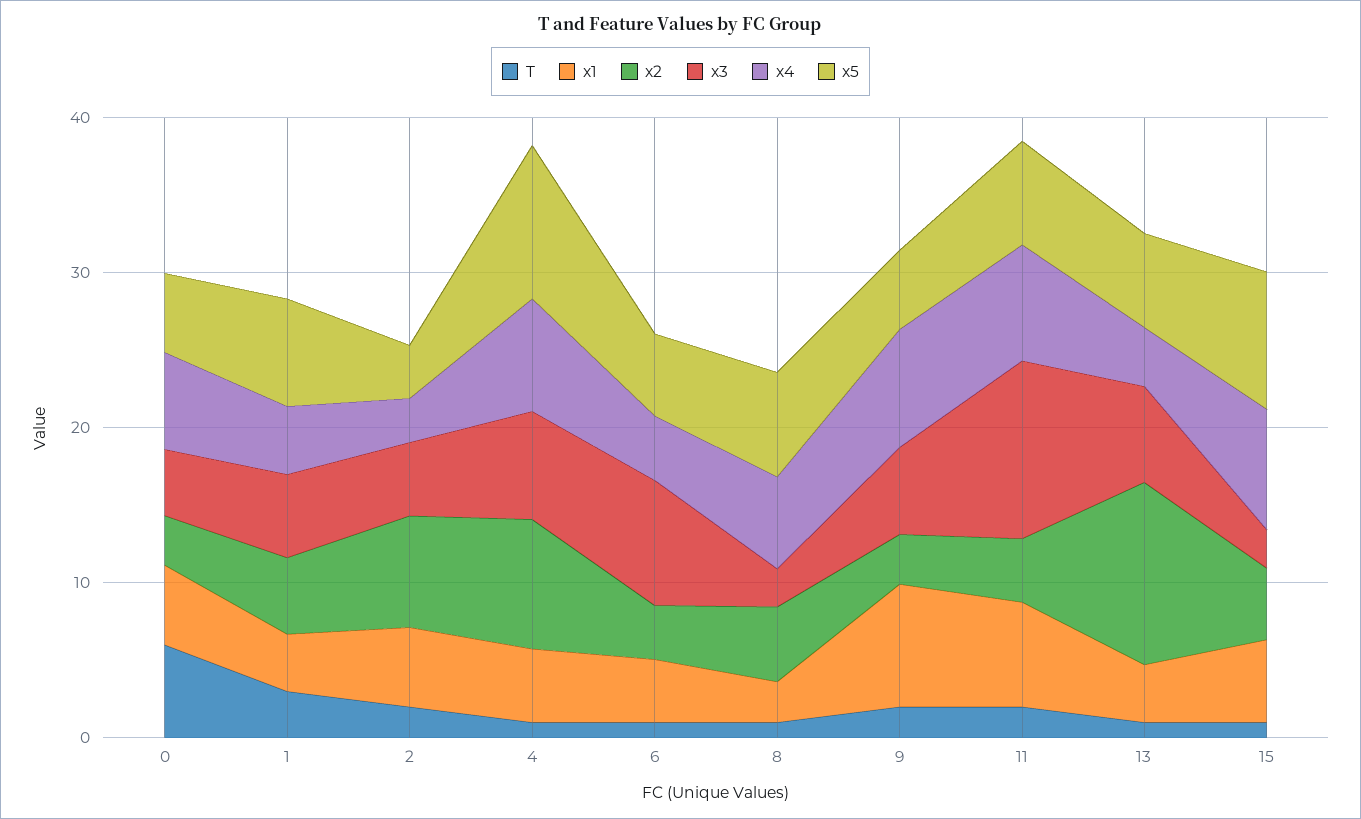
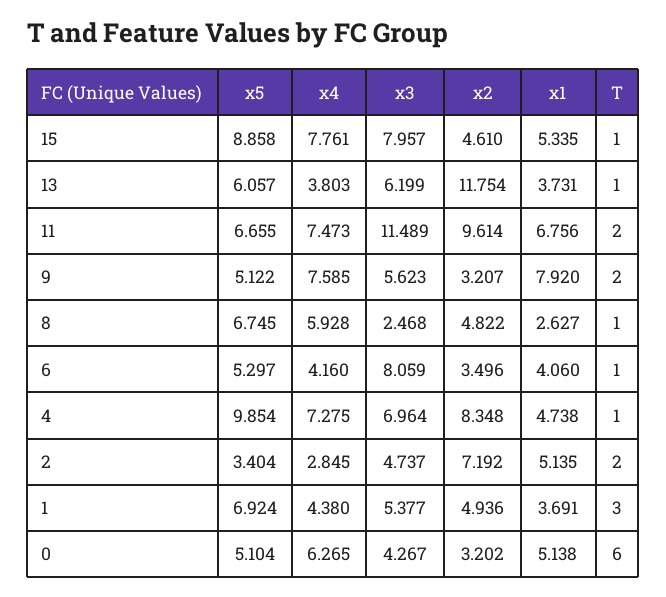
  {
    "T": {
      "0": 6,
      "1": 3,
      "2": 2,
      "4": 1,
      "6": 1,
      "8": 1,
      "9": 2,
      "11": 2,
      "13": 1,
      "15": 1
    },
    "x1": {
      "0": 5.138,
      "1": 3.691,
      "2": 5.135,
      "4": 4.738,
      "6": 4.06,
      "8": 2.627,
      "9": 7.92,
      "11": 6.756,
      "13": 3.731,
      "15": 5.335
    },
    "x2": {
      "0": 3.202,
      "1": 4.936,
      "2": 7.192,
      "4": 8.348,
      "6": 3.496,
      "8": 4.822,
      "9": 3.207,
-     "11": 4,
+     "11": 9.614,
      "13": 11.754,
      "15": 4.61
    },
    "x3": {
      "0": 4.267,
      "1": 5.377,
      "2": 4.737,
      "4": 6.964,
      "6": 8.059,
      "8": 2.468,
      "9": 5.623,
      "11": 11.489,
      "13": 6.199,
-     "15": 2
+     "15": 7.957
    },
    "x4": {
      "0": 6.265,
      "1": 4.38,
      "2": 2.845,
      "4": 7.275,
      "6": 4.16,
      "8": 5.928,
      "9": 7.585,
      "11": 7.473,
      "13": 3.803,
      "15": 7.761
    },
    "x5": {
      "0": 5.104,
      "1": 6.924,
      "2": 3.404,
      "4": 9.854,
      "6": 5.297,
      "8": 6.745,
      "9": 5.122,
      "11": 6.655,
      "13": 6.057,
      "15": 8.858
    }
  }

